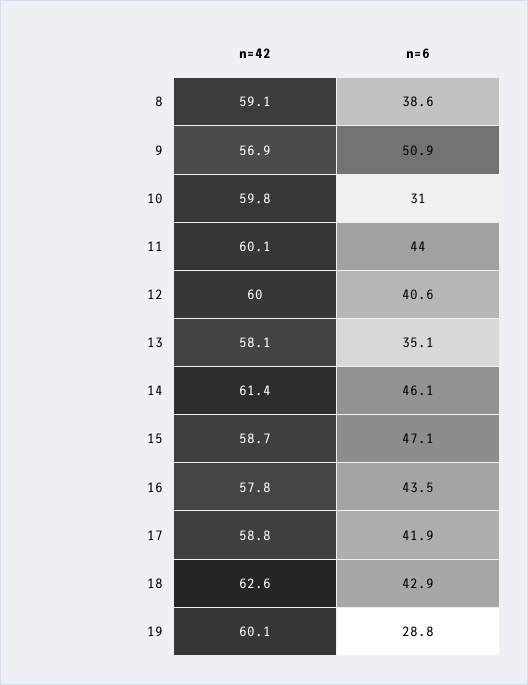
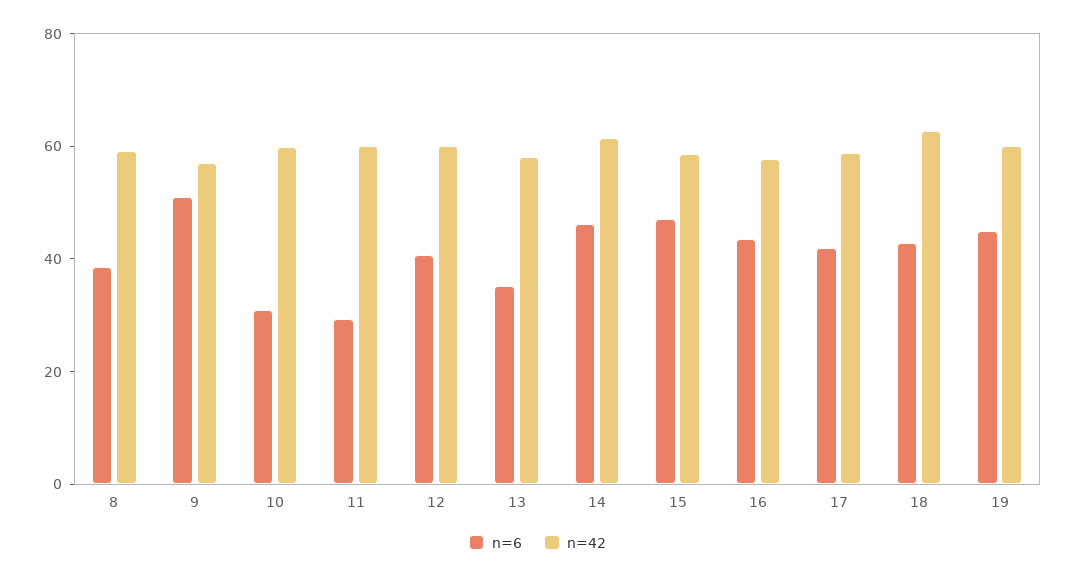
  {
    "n=42": {
      "8": 59.1,
      "9": 56.9,
      "10": 59.8,
      "11": 60.1,
      "12": 60,
      "13": 58.1,
      "14": 61.4,
      "15": 58.7,
      "16": 57.8,
      "17": 58.8,
      "18": 62.6,
      "19": 60.1
    },
    "n=6": {
      "8": 38.6,
      "9": 50.9,
      "10": 31,
-     "11": 44,
+     "11": 30,
      "12": 40.6,
      "13": 35.1,
      "14": 46.1,
      "15": 47.1,
      "16": 43.5,
      "17": 41.9,
      "18": 42.9,
-     "19": 28.8
+     "19": 45
    }
  }

